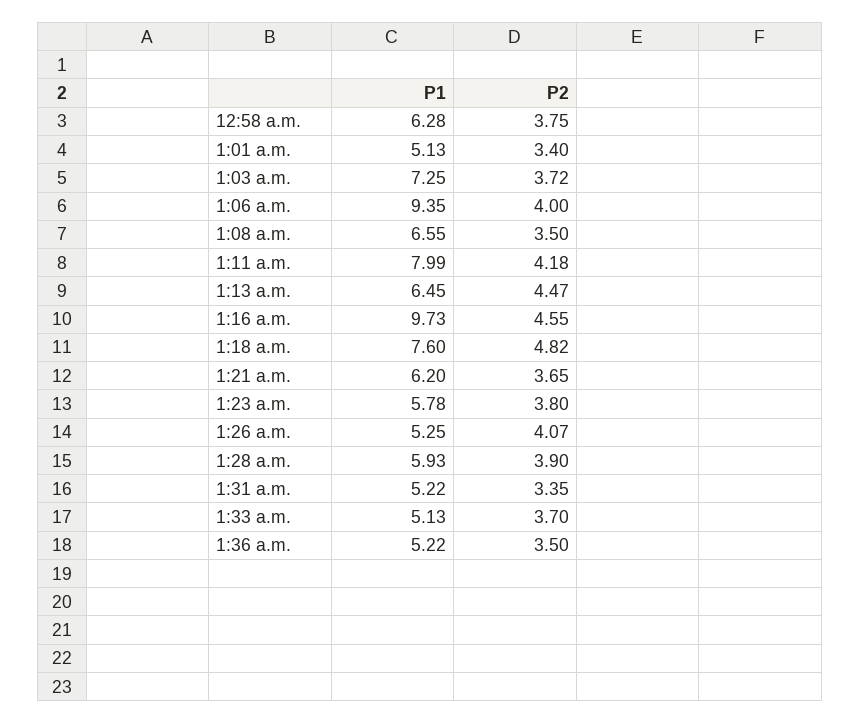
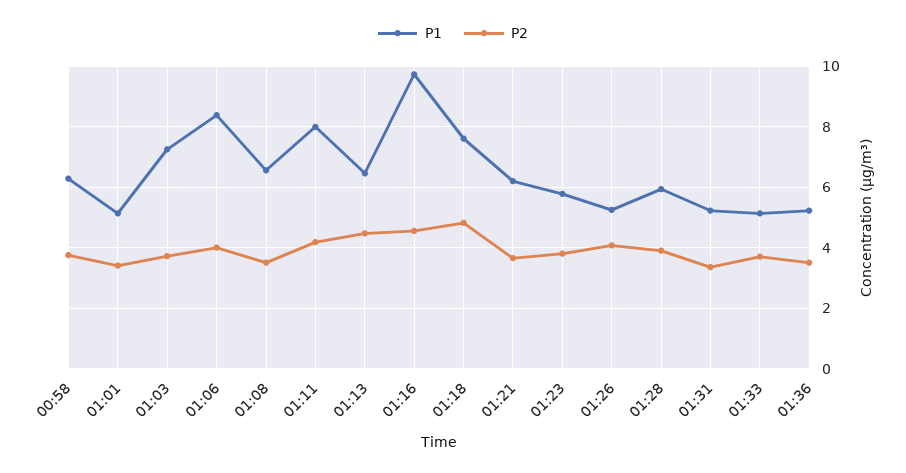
  {
    "P1": {
      "12:58 a.m.": 6.28,
      "1:01 a.m.": 5.13,
      "1:03 a.m.": 7.25,
-     "1:06 a.m.": 9.35,
+     "1:06 a.m.": 8.4,
      "1:08 a.m.": 6.55,
      "1:11 a.m.": 7.99,
      "1:13 a.m.": 6.45,
      "1:16 a.m.": 9.73,
      "1:18 a.m.": 7.6,
      "1:21 a.m.": 6.2,
      "1:23 a.m.": 5.78,
      "1:26 a.m.": 5.25,
      "1:28 a.m.": 5.93,
      "1:31 a.m.": 5.22,
      "1:33 a.m.": 5.13,
      "1:36 a.m.": 5.22
    },
    "P2": {
      "12:58 a.m.": 3.75,
      "1:01 a.m.": 3.4,
      "1:03 a.m.": 3.72,
      "1:06 a.m.": 4,
      "1:08 a.m.": 3.5,
      "1:11 a.m.": 4.18,
      "1:13 a.m.": 4.47,
      "1:16 a.m.": 4.55,
      "1:18 a.m.": 4.82,
      "1:21 a.m.": 3.65,
      "1:23 a.m.": 3.8,
      "1:26 a.m.": 4.07,
      "1:28 a.m.": 3.9,
      "1:31 a.m.": 3.35,
      "1:33 a.m.": 3.7,
      "1:36 a.m.": 3.5
    }
  }

